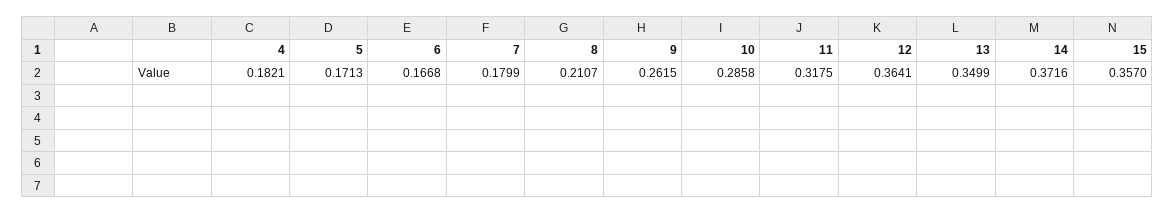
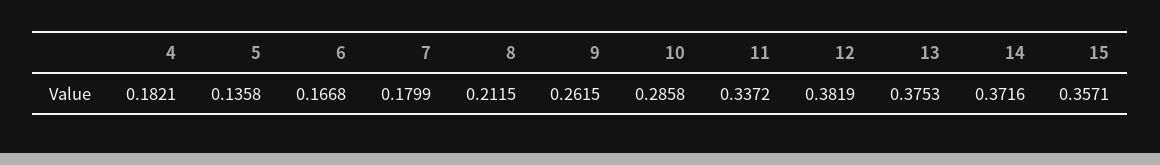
  {
    "4": 0.1821,
-   "5": 0.1713,
+   "5": 0.1358,
    "6": 0.1668,
    "7": 0.1799,
-   "8": 0.2107,
+   "8": 0.2115,
    "9": 0.2615,
    "10": 0.2858,
-   "11": 0.3175,
+   "11": 0.3372,
-   "12": 0.3641,
+   "12": 0.3819,
-   "13": 0.3499,
+   "13": 0.3753,
    "14": 0.3716,
-   "15": 0.357
+   "15": 0.3571
  }

